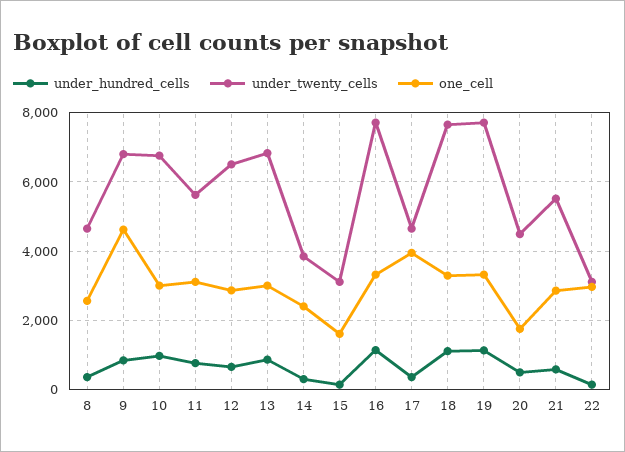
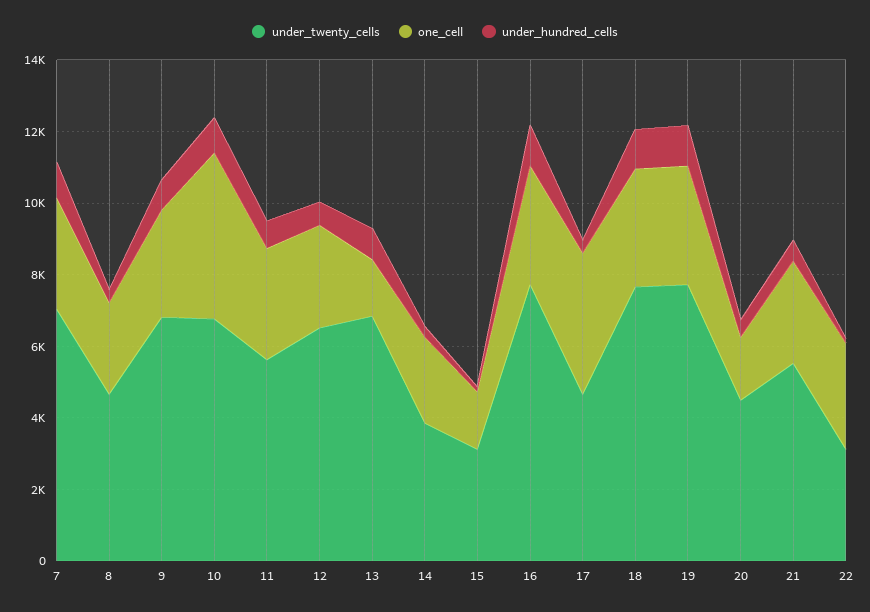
  {
    "under_hundred_cells": {
      "8": 400,
      "9": 800,
      "10": 1000,
      "11": 800,
      "12": 600,
      "13": 800,
      "14": 400,
      "15": 200,
      "16": 1200,
      "17": 400,
      "18": 1200,
      "19": 1200,
      "20": 400,
      "21": 600,
-     "22": 200
+     "22": 200,
+     "7": 1000
    },
    "under_twenty_cells": {
      "8": 4600,
      "9": 6800,
      "10": 6800,
      "11": 5600,
      "12": 6600,
      "13": 6800,
      "14": 3800,
      "15": 3200,
      "16": 7800,
      "17": 4600,
      "18": 7600,
      "19": 7800,
      "20": 4400,
      "21": 5600,
-     "22": 3200
+     "22": 3200,
+     "7": 7000
    },
    "one_cell": {
      "8": 2600,
-     "9": 4600,
+     "9": 3000,
-     "10": 3000,
+     "10": 4500,
      "11": 3200,
      "12": 2800,
-     "13": 3000,
+     "13": 1500,
      "14": 2400,
      "15": 1600,
      "16": 3400,
      "17": 4000,
      "18": 3200,
      "19": 3400,
      "20": 1800,
      "21": 2800,
-     "22": 3000
+     "22": 3000,
+     "7": 3000
    }
  }

